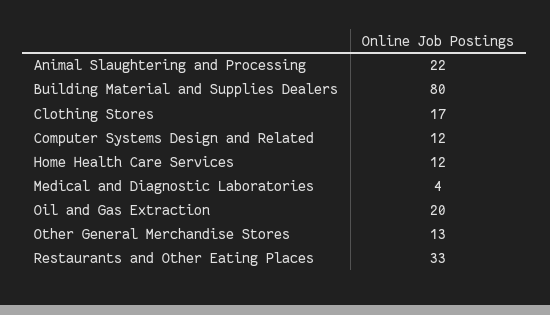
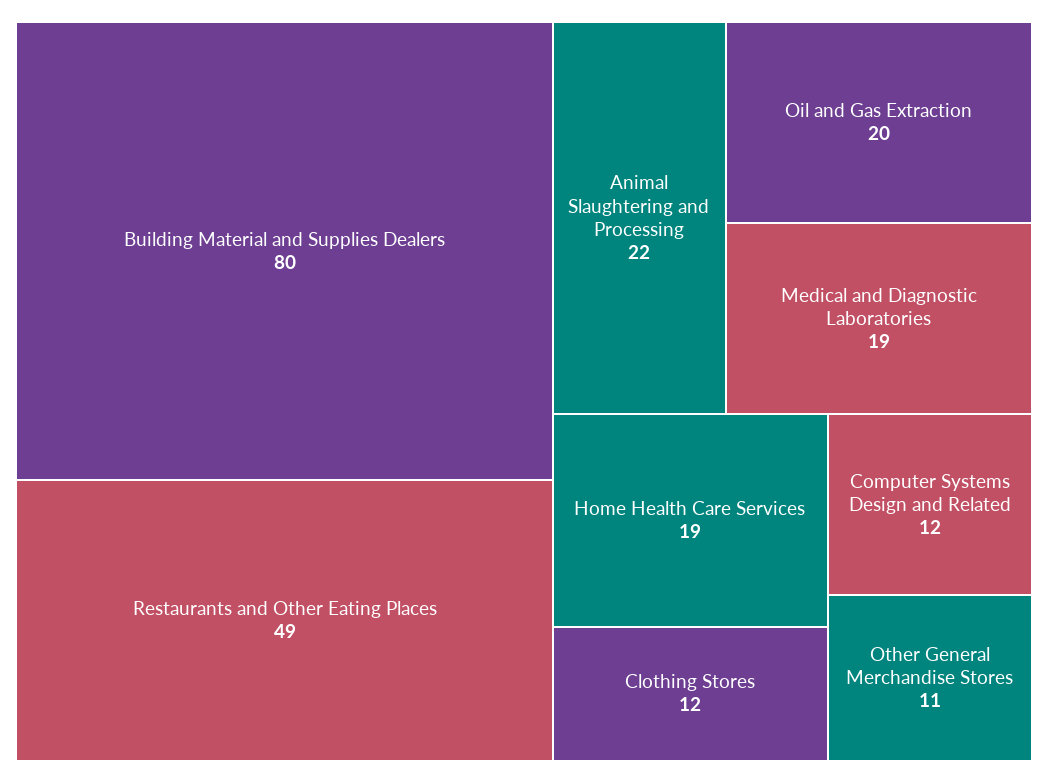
  {
    "Animal Slaughtering and Processing": 22,
    "Building Material and Supplies Dealers": 80,
-   "Clothing Stores": 17,
+   "Clothing Stores": 12,
    "Computer Systems Design and Related": 12,
-   "Home Health Care Services": 12,
+   "Home Health Care Services": 19,
-   "Medical and Diagnostic Laboratories": 4,
+   "Medical and Diagnostic Laboratories": 19,
    "Oil and Gas Extraction": 20,
-   "Other General Merchandise Stores": 13,
+   "Other General Merchandise Stores": 11,
-   "Restaurants and Other Eating Places": 33
+   "Restaurants and Other Eating Places": 49
  }

